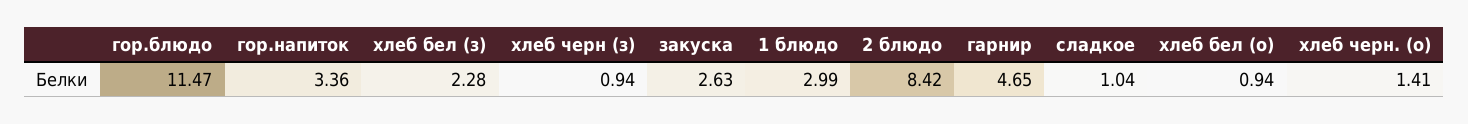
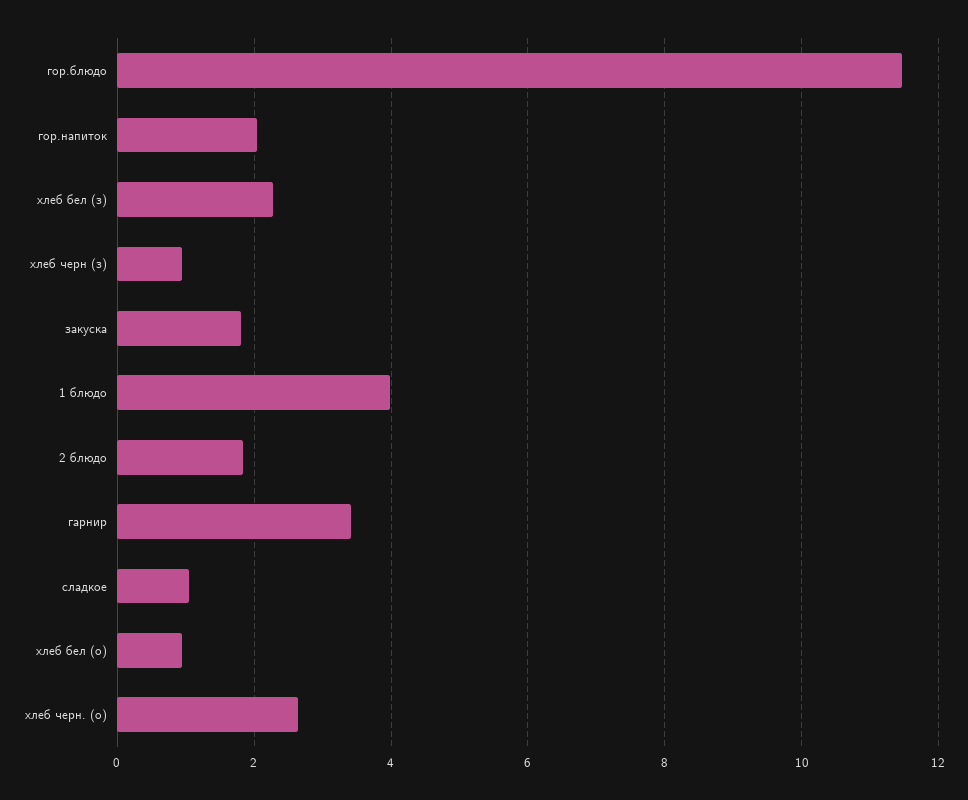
  {
    "гор.блюдо": 11.47,
-   "гор.напиток": 3.36,
+   "гор.напиток": 2,
    "хлеб бел (з)": 2.28,
    "хлеб черн (з)": 0.94,
-   "закуска": 2.63,
+   "закуска": 1.8,
-   "1 блюдо": 2.99,
+   "1 блюдо": 4,
-   "2 блюдо": 8.42,
+   "2 блюдо": 1.8,
-   "гарнир": 4.65,
+   "гарнир": 3.4,
    "сладкое": 1.04,
    "хлеб бел (о)": 0.94,
-   "хлеб черн. (о)": 1.41
+   "хлеб черн. (о)": 2.6
  }

